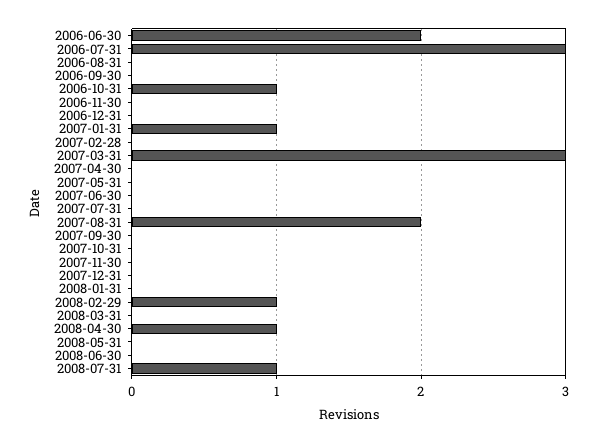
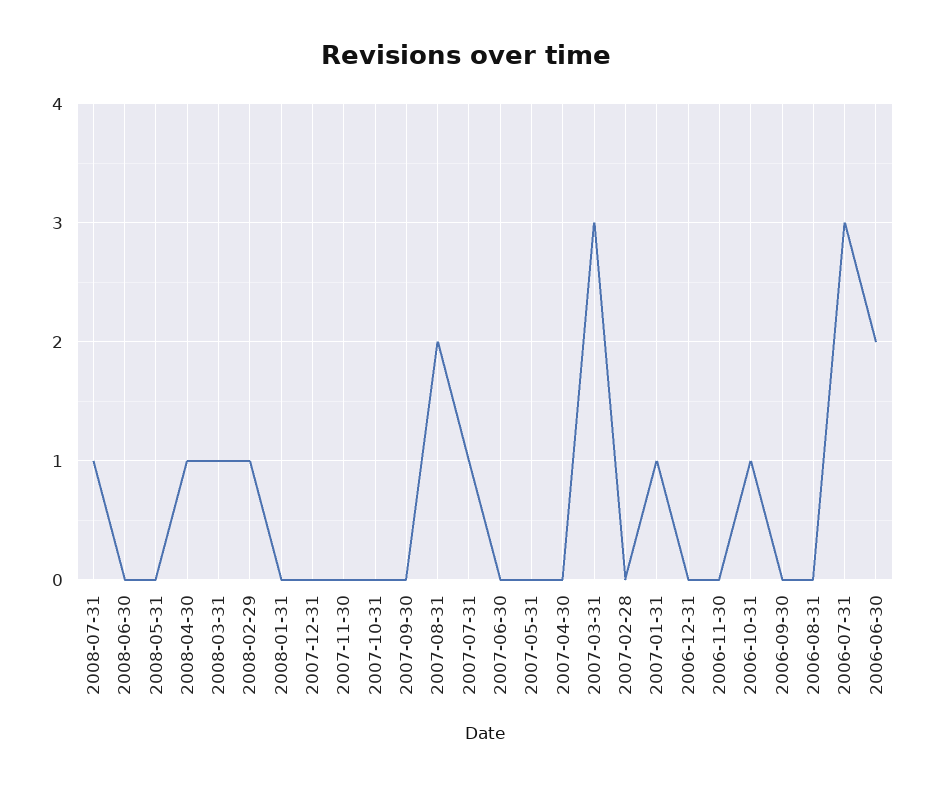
  {
    "2006-06-30": 2,
    "2006-07-31": 3,
    "2006-08-31": 0,
    "2006-09-30": 0,
    "2006-10-31": 1,
    "2006-11-30": 0,
    "2006-12-31": 0,
    "2007-01-31": 1,
    "2007-02-28": 0,
    "2007-03-31": 3,
    "2007-04-30": 0,
    "2007-05-31": 0,
    "2007-06-30": 0,
-   "2007-07-31": 0,
+   "2007-07-31": 1,
    "2007-08-31": 2,
    "2007-09-30": 0,
    "2007-10-31": 0,
    "2007-11-30": 0,
    "2007-12-31": 0,
    "2008-01-31": 0,
    "2008-02-29": 1,
-   "2008-03-31": 0,
+   "2008-03-31": 1,
    "2008-04-30": 1,
    "2008-05-31": 0,
    "2008-06-30": 0,
    "2008-07-31": 1
  }

